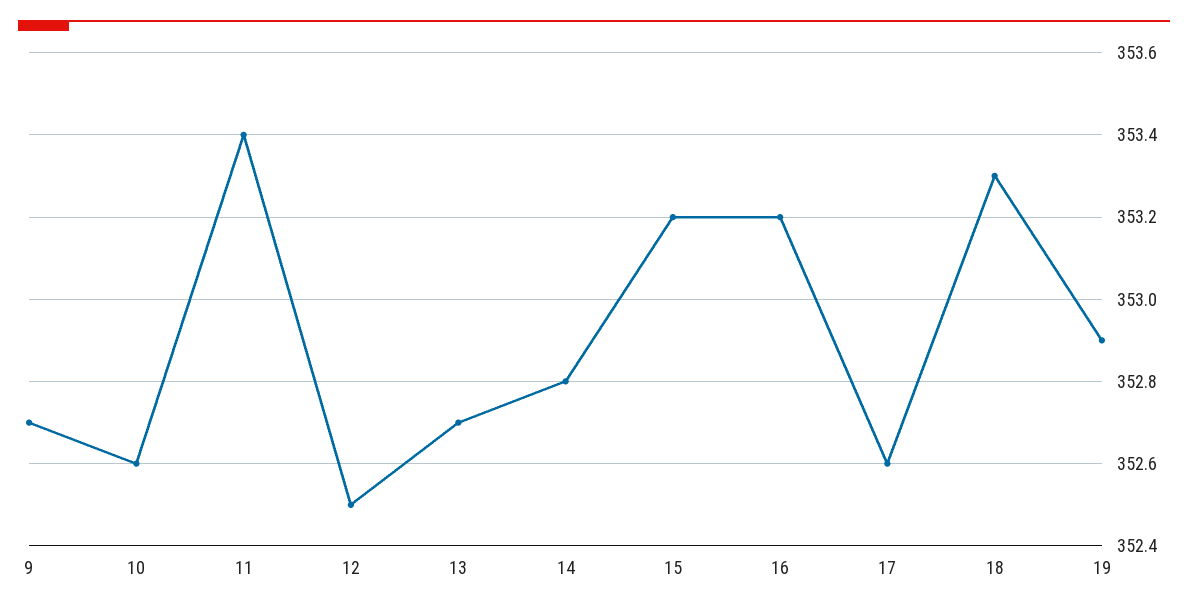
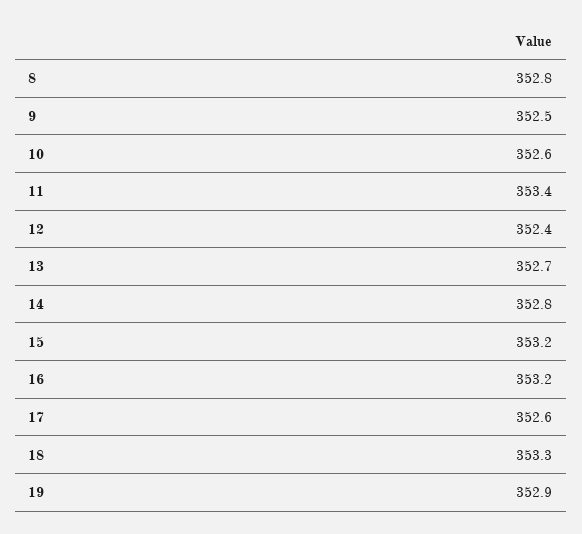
  {
-   "9": 352.7,
+   "9": 352.5,
    "10": 352.6,
    "11": 353.4,
-   "12": 352.5,
+   "12": 352.4,
    "13": 352.7,
    "14": 352.8,
    "15": 353.2,
    "16": 353.2,
    "17": 352.6,
    "18": 353.3,
-   "19": 352.9
+   "19": 352.9,
+   "8": 352.8
  }

